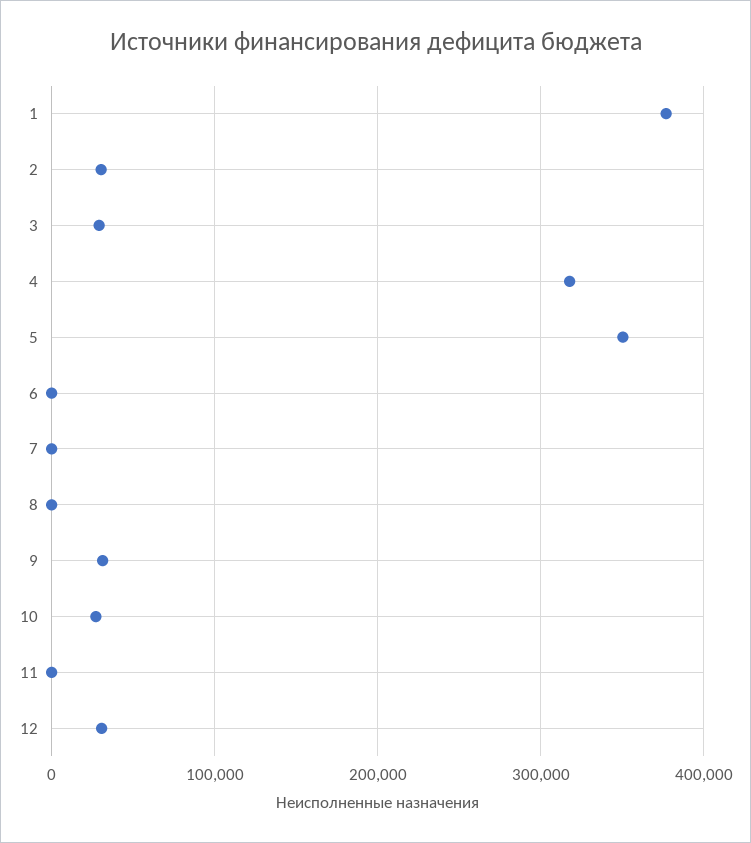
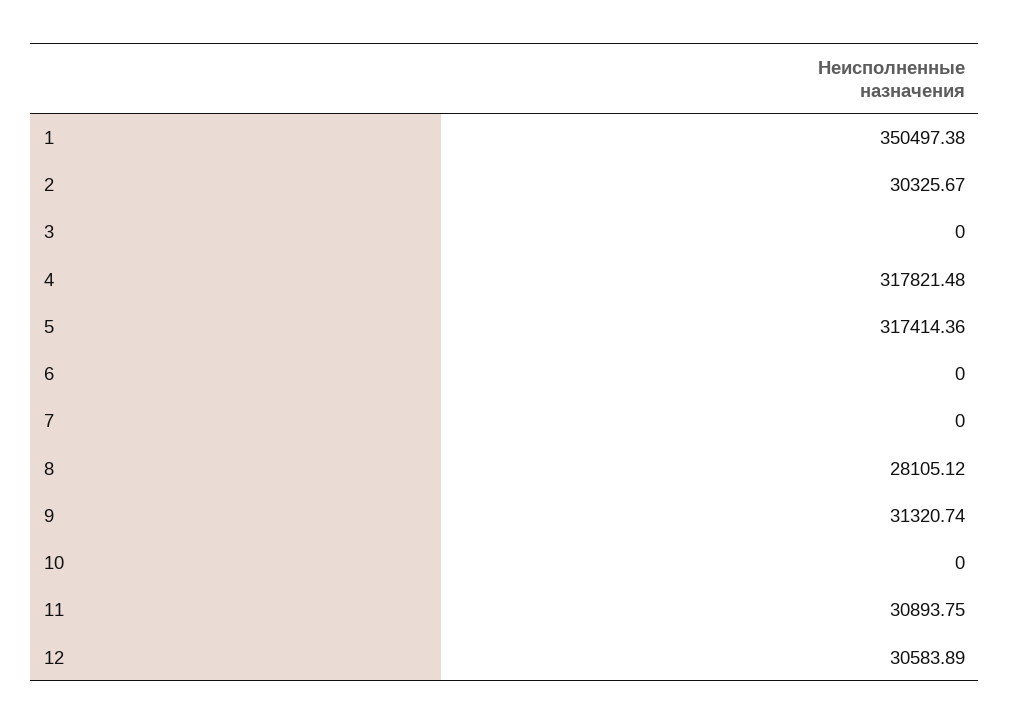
  {
-   "1": 380000,
+   "1": 350497.38,
    "2": 30325.67,
-   "3": 30000,
+   "3": 0,
    "4": 317821.48,
-   "5": 350000,
+   "5": 317414.36,
    "6": 0,
    "7": 0,
-   "8": 0,
+   "8": 28105.12,
    "9": 31320.74,
-   "10": 30000,
+   "10": 0,
-   "11": 0,
+   "11": 30893.75,
    "12": 30583.89
  }

